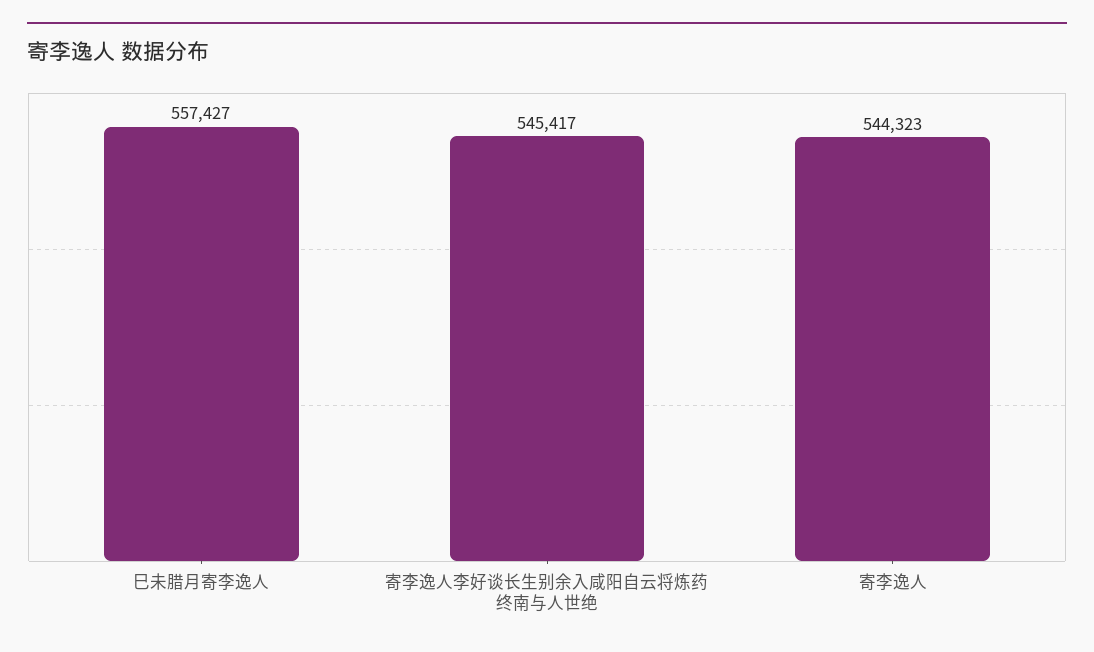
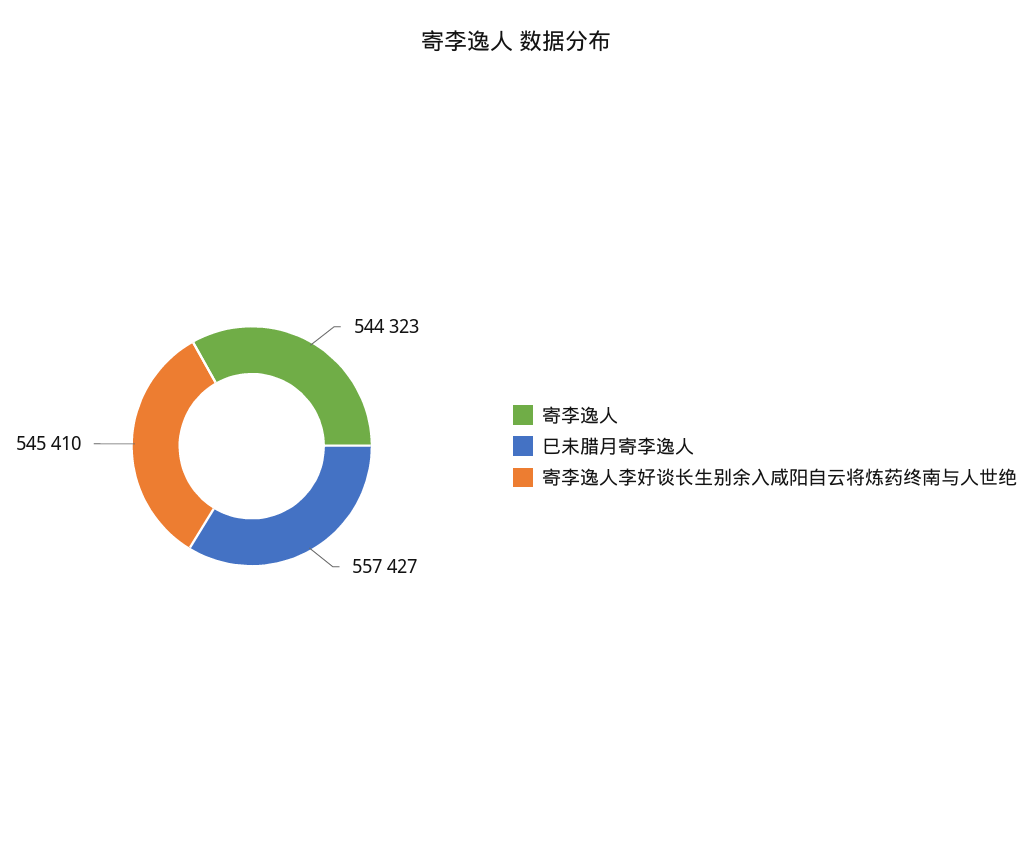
  {
    "巳未腊月寄李逸人": 557427,
-   "寄李逸人李好谈长生别余入咸阳自云将炼药终南与人世绝": 545417,
+   "寄李逸人李好谈长生别余入咸阳自云将炼药终南与人世绝": 545410,
    "寄李逸人": 544323
  }

